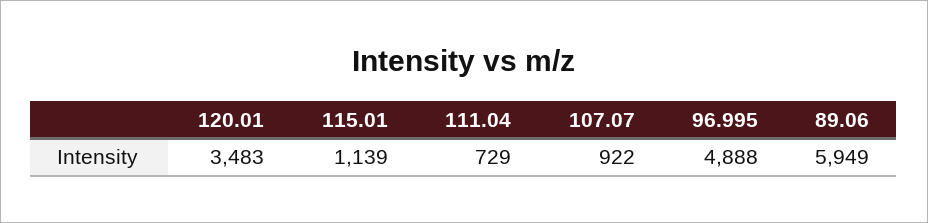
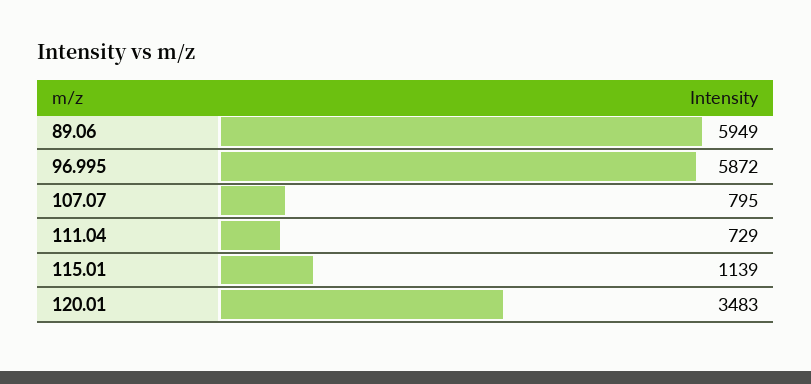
  {
    "120.01": 3483,
    "115.01": 1139,
    "111.04": 729,
-   "107.07": 922,
+   "107.07": 795,
-   "96.995": 4888,
+   "96.995": 5872,
    "89.06": 5949
  }

